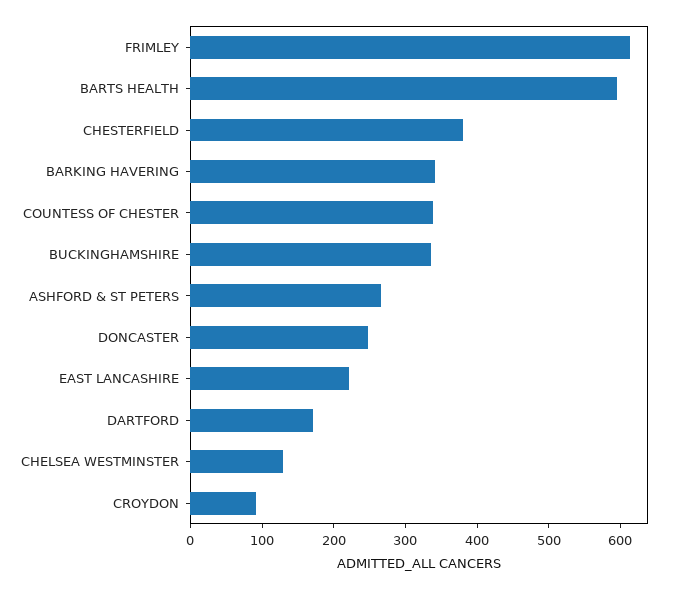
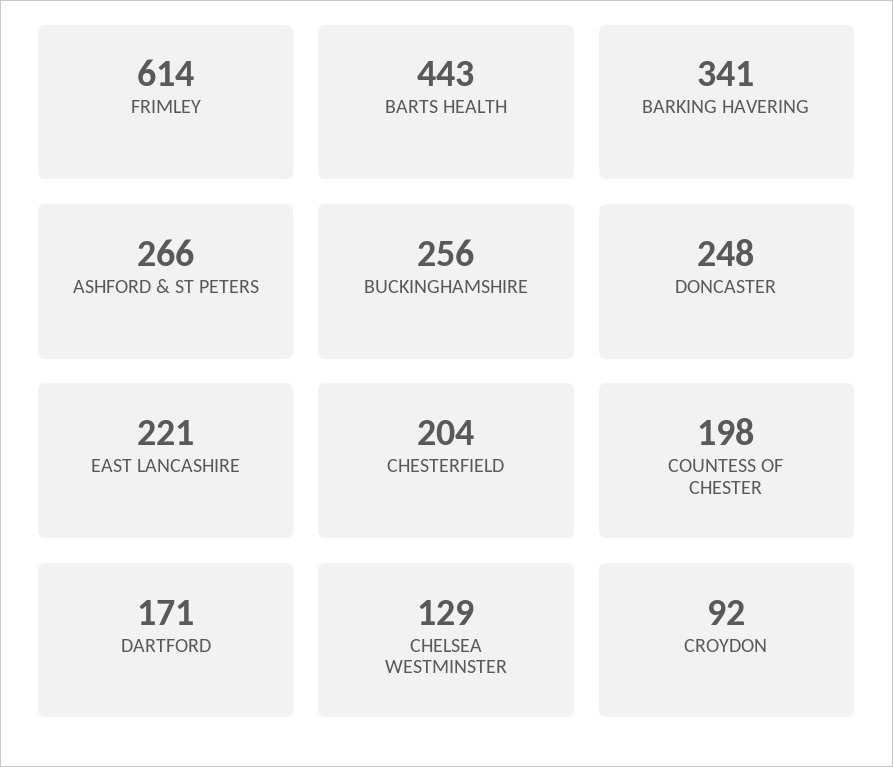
  {
    "FRIMLEY": 614,
-   "BARTS HEALTH": 600,
+   "BARTS HEALTH": 443,
-   "CHESTERFIELD": 380,
+   "CHESTERFIELD": 204,
    "BARKING HAVERING": 341,
-   "COUNTESS OF CHESTER": 340,
+   "COUNTESS OF CHESTER": 198,
-   "BUCKINGHAMSHIRE": 340,
+   "BUCKINGHAMSHIRE": 256,
    "ASHFORD & ST PETERS": 266,
    "DONCASTER": 248,
    "EAST LANCASHIRE": 221,
    "DARTFORD": 171,
    "CHELSEA WESTMINSTER": 129,
    "CROYDON": 92
  }

